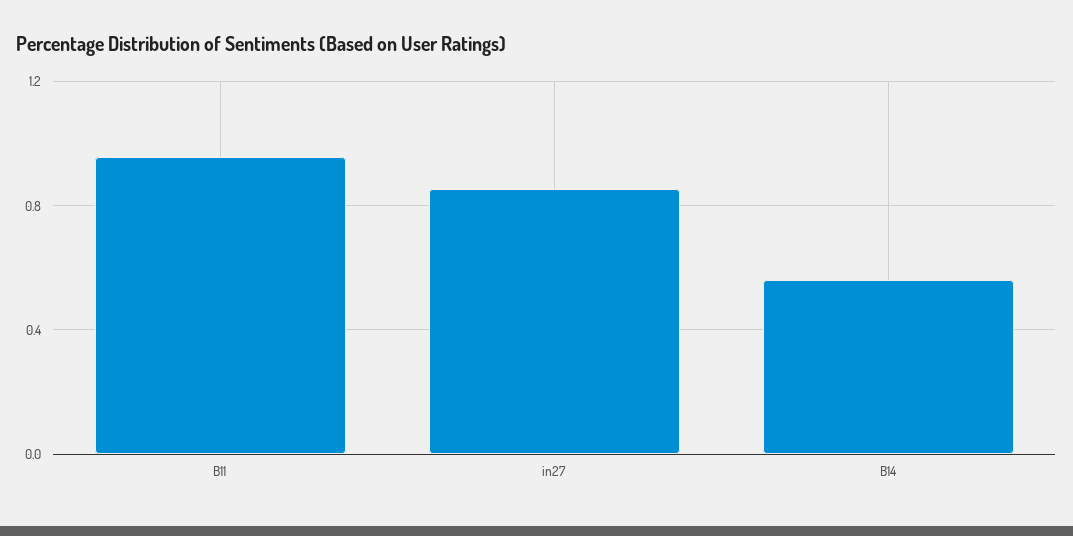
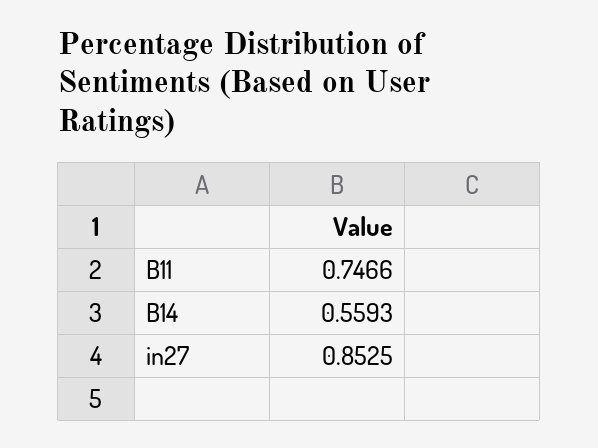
  {
-   "B11": 0.95,
+   "B11": 0.7466,
    "in27": 0.8525,
    "B14": 0.5593
  }

